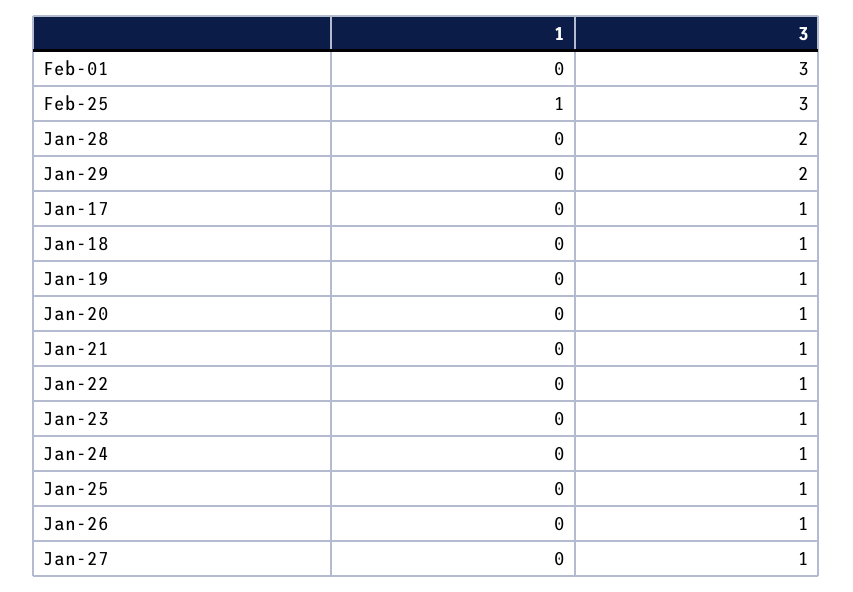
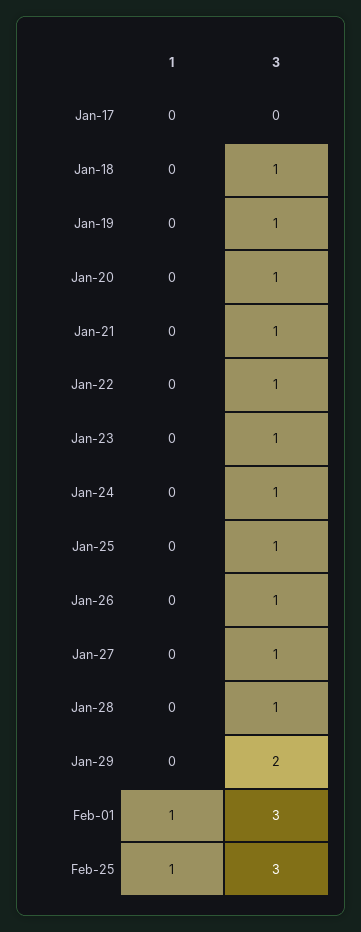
  {
    "1": {
-     "Feb-01": 0,
+     "Feb-01": 1,
      "Feb-25": 1,
      "Jan-28": 0,
      "Jan-29": 0,
      "Jan-17": 0,
      "Jan-18": 0,
      "Jan-19": 0,
      "Jan-20": 0,
      "Jan-21": 0,
      "Jan-22": 0,
      "Jan-23": 0,
      "Jan-24": 0,
      "Jan-25": 0,
      "Jan-26": 0,
      "Jan-27": 0
    },
    "3": {
      "Feb-01": 3,
      "Feb-25": 3,
-     "Jan-28": 2,
+     "Jan-28": 1,
      "Jan-29": 2,
-     "Jan-17": 1,
+     "Jan-17": 0,
      "Jan-18": 1,
      "Jan-19": 1,
      "Jan-20": 1,
      "Jan-21": 1,
      "Jan-22": 1,
      "Jan-23": 1,
      "Jan-24": 1,
      "Jan-25": 1,
      "Jan-26": 1,
      "Jan-27": 1
    }
  }

